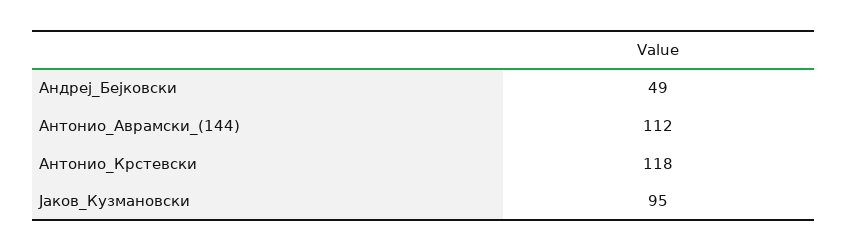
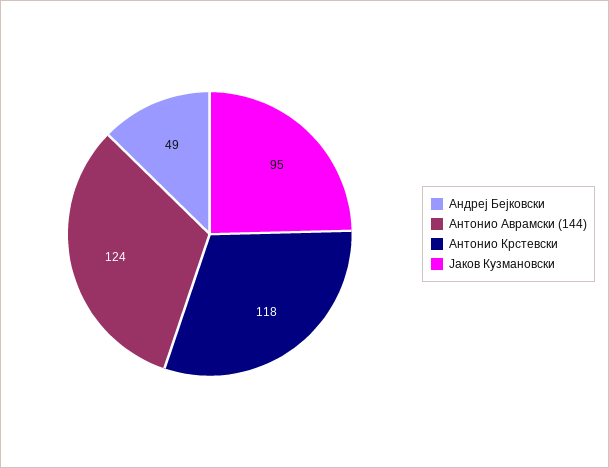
  {
    "Андреј_Бејковски": 49,
-   "Антонио_Аврамски_(144)": 112,
+   "Антонио_Аврамски_(144)": 124,
    "Антонио_Крстевски": 118,
    "Јаков_Кузмановски": 95
  }

